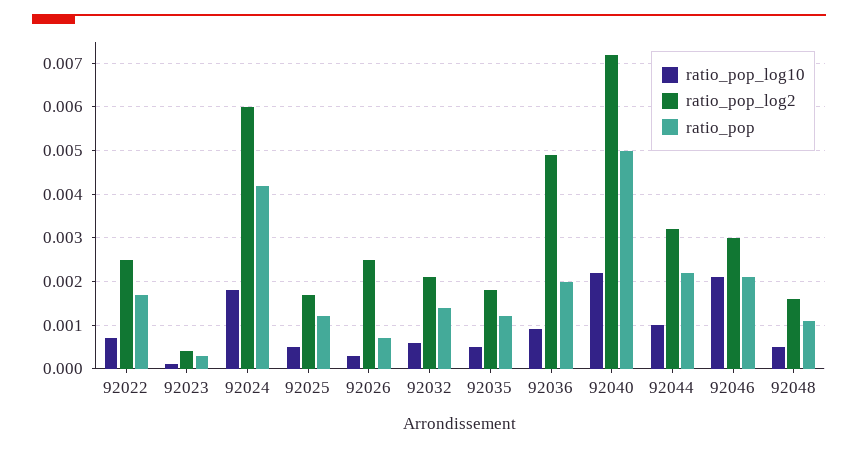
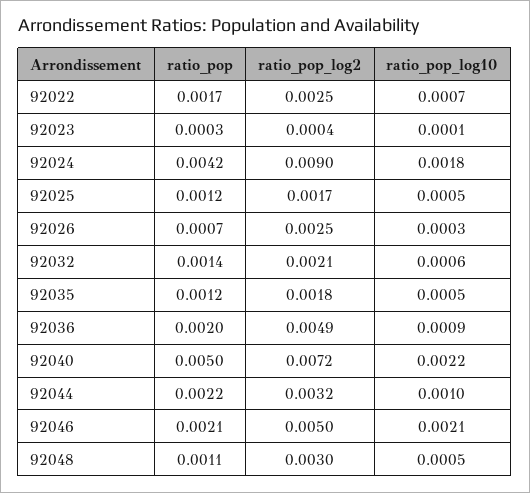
  {
    "ratio_pop_log10": {
      "92022": 0.0007,
      "92023": 0.0001,
      "92024": 0.0018,
      "92025": 0.0005,
      "92026": 0.0003,
      "92032": 0.0006,
      "92035": 0.0005,
      "92036": 0.0009,
      "92040": 0.0022,
      "92044": 0.001,
      "92046": 0.0021,
      "92048": 0.0005
    },
    "ratio_pop_log2": {
      "92022": 0.0025,
      "92023": 0.0004,
-     "92024": 0.006,
+     "92024": 0.009,
      "92025": 0.0017,
      "92026": 0.0025,
      "92032": 0.0021,
      "92035": 0.0018,
      "92036": 0.0049,
      "92040": 0.0072,
      "92044": 0.0032,
-     "92046": 0.003,
+     "92046": 0.005,
-     "92048": 0.0015
+     "92048": 0.003
    },
    "ratio_pop": {
      "92022": 0.0017,
      "92023": 0.0003,
      "92024": 0.0042,
      "92025": 0.0012,
      "92026": 0.0007,
      "92032": 0.0014,
      "92035": 0.0012,
      "92036": 0.002,
      "92040": 0.005,
      "92044": 0.0022,
      "92046": 0.0021,
      "92048": 0.0011
    }
  }

